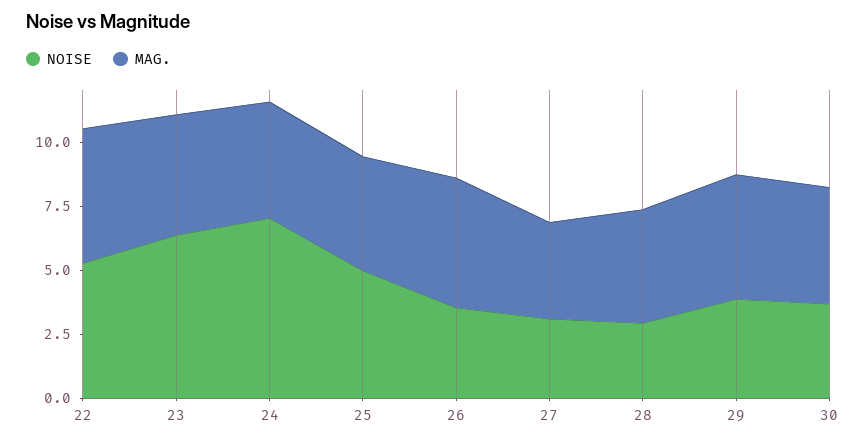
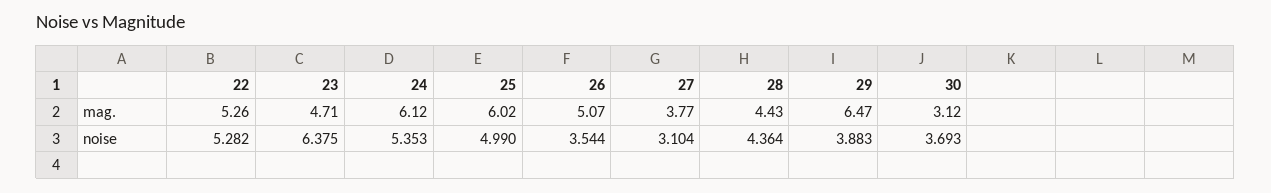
  {
    "NOISE": {
      "22": 5.282,
      "23": 6.375,
-     "24": 7,
+     "24": 5.353,
      "25": 4.99,
      "26": 3.544,
      "27": 3.104,
-     "28": 3,
+     "28": 4.364,
      "29": 3.883,
      "30": 3.693
    },
    "MAG.": {
      "22": 5.26,
      "23": 4.71,
-     "24": 4.5,
+     "24": 6.12,
-     "25": 4.5,
+     "25": 6.02,
      "26": 5.07,
      "27": 3.77,
      "28": 4.43,
-     "29": 5,
+     "29": 6.47,
-     "30": 4.5
+     "30": 3.12
    }
  }

